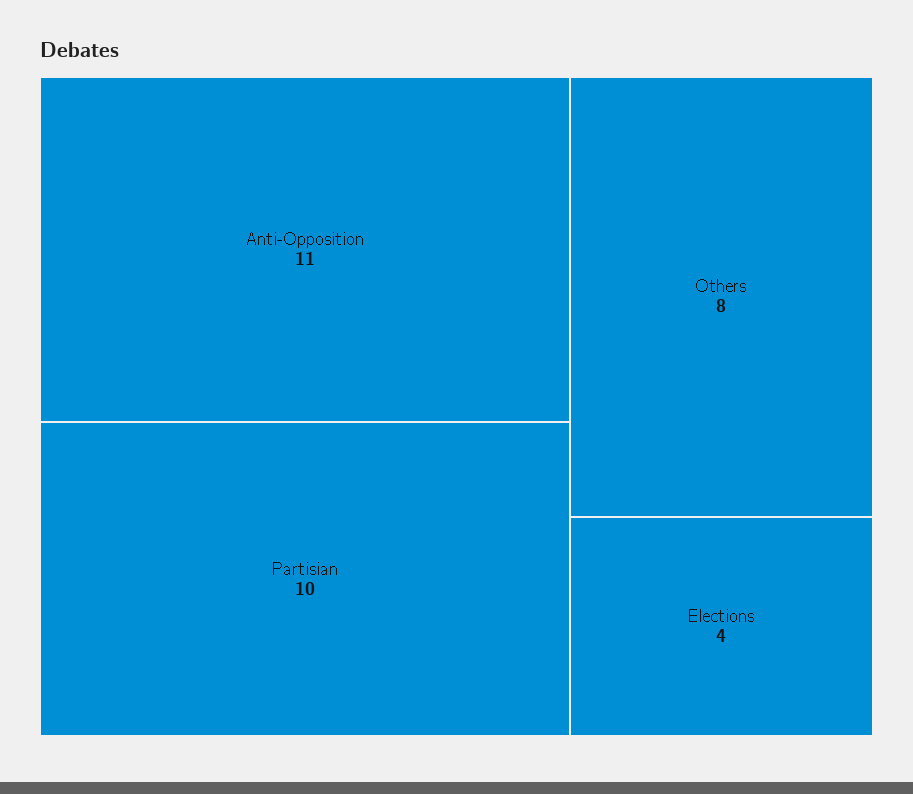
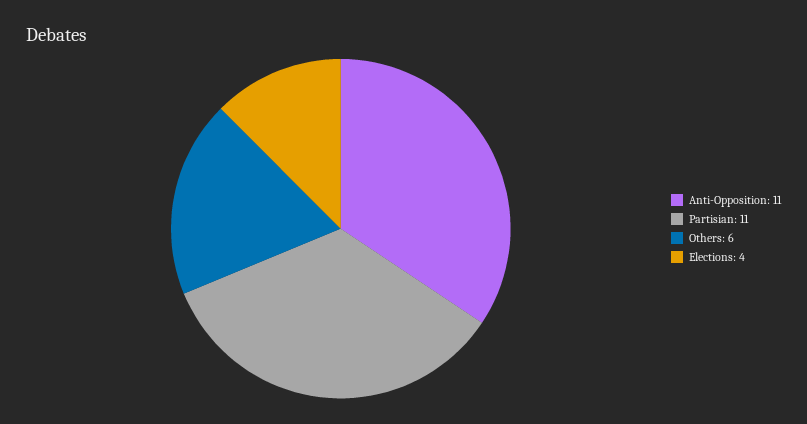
  {
    "Anti-Opposition": 11,
-   "Partisian": 10,
+   "Partisian": 11,
-   "Others": 8,
+   "Others": 6,
    "Elections": 4
  }

